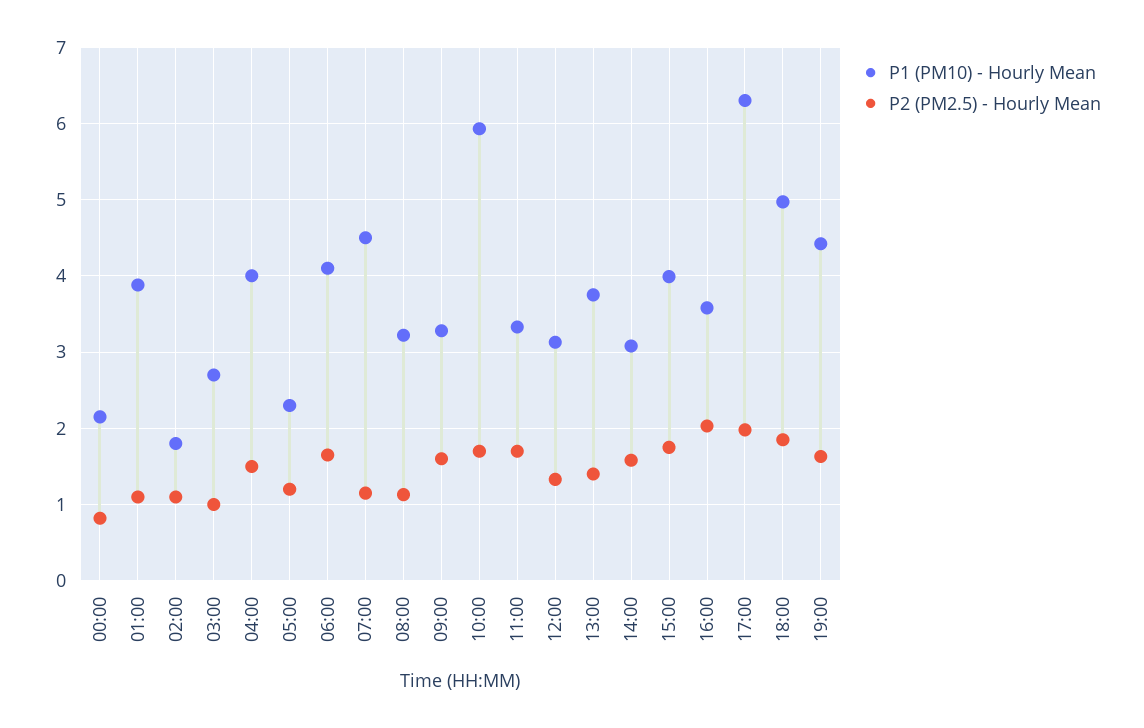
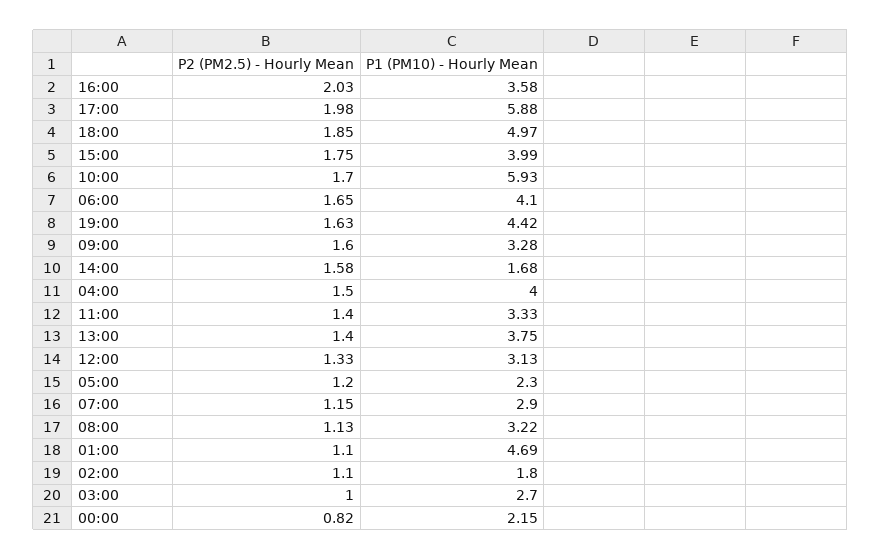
  {
    "P1 (PM10) - Hourly Mean": {
      "00:00": 2.15,
-     "01:00": 3.9,
+     "01:00": 4.69,
      "02:00": 1.8,
      "03:00": 2.7,
      "04:00": 4,
      "05:00": 2.3,
      "06:00": 4.1,
-     "07:00": 4.5,
+     "07:00": 2.9,
      "08:00": 3.22,
      "09:00": 3.28,
      "10:00": 5.93,
      "11:00": 3.33,
      "12:00": 3.13,
      "13:00": 3.75,
-     "14:00": 3.1,
+     "14:00": 1.68,
      "15:00": 3.99,
      "16:00": 3.58,
-     "17:00": 6.3,
+     "17:00": 5.88,
      "18:00": 4.97,
      "19:00": 4.42
    },
    "P2 (PM2.5) - Hourly Mean": {
      "00:00": 0.82,
      "01:00": 1.1,
      "02:00": 1.1,
      "03:00": 1,
      "04:00": 1.5,
      "05:00": 1.2,
      "06:00": 1.65,
      "07:00": 1.15,
      "08:00": 1.13,
      "09:00": 1.6,
      "10:00": 1.7,
-     "11:00": 1.7,
+     "11:00": 1.4,
      "12:00": 1.33,
      "13:00": 1.4,
      "14:00": 1.58,
      "15:00": 1.75,
      "16:00": 2.03,
      "17:00": 1.98,
      "18:00": 1.85,
      "19:00": 1.63
    }
  }

